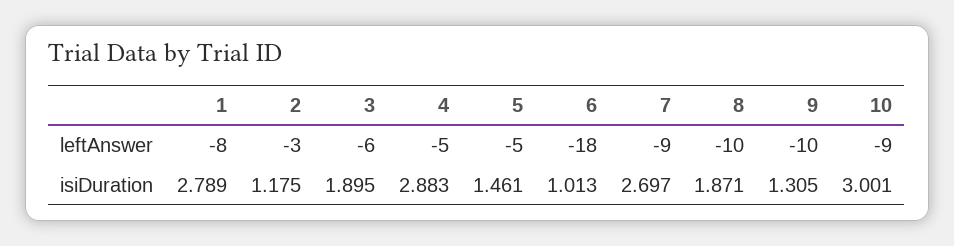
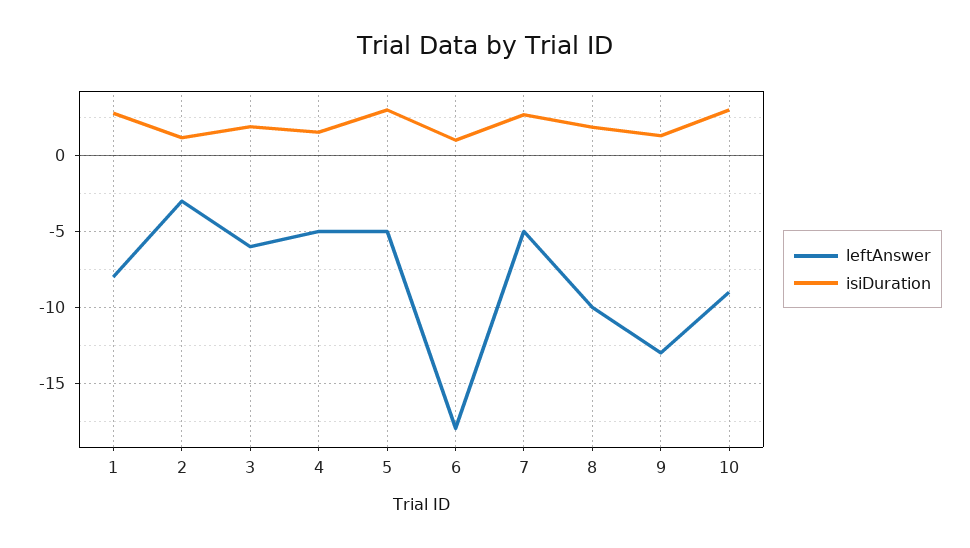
  {
    "leftAnswer": {
      "1": -8,
      "2": -3,
      "3": -6,
      "4": -5,
      "5": -5,
      "6": -18,
-     "7": -9,
+     "7": -5,
      "8": -10,
-     "9": -10,
+     "9": -13,
      "10": -9
    },
    "isiDuration": {
      "1": 2.789,
      "2": 1.175,
      "3": 1.895,
-     "4": 2.883,
+     "4": 1.5,
-     "5": 1.461,
+     "5": 3,
      "6": 1.013,
      "7": 2.697,
      "8": 1.871,
      "9": 1.305,
      "10": 3.001
    }
  }

